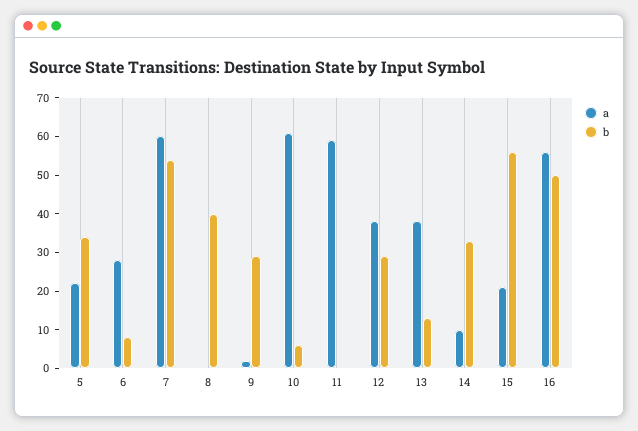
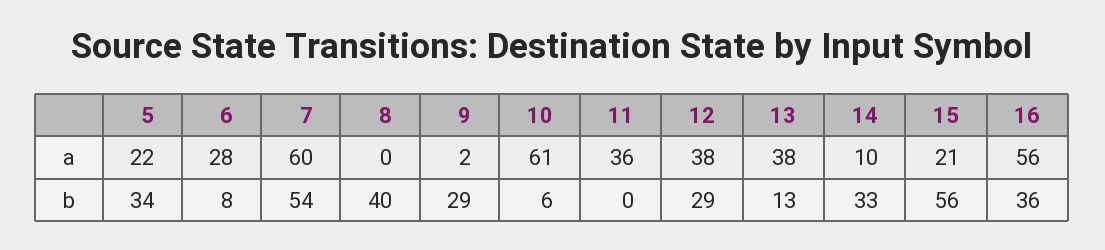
  {
    "a": {
      "5": 22,
      "6": 28,
      "7": 60,
      "8": 0,
      "9": 2,
      "10": 61,
-     "11": 60,
+     "11": 36,
      "12": 38,
      "13": 38,
      "14": 10,
      "15": 21,
      "16": 56
    },
    "b": {
      "5": 34,
      "6": 8,
      "7": 54,
      "8": 40,
      "9": 29,
      "10": 6,
      "11": 0,
      "12": 29,
      "13": 13,
      "14": 33,
      "15": 56,
-     "16": 50
+     "16": 36
    }
  }

